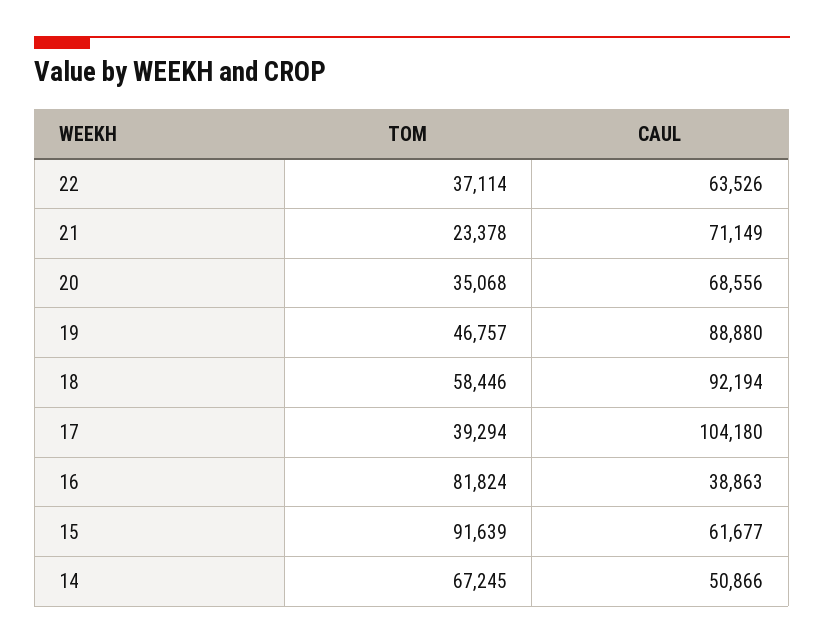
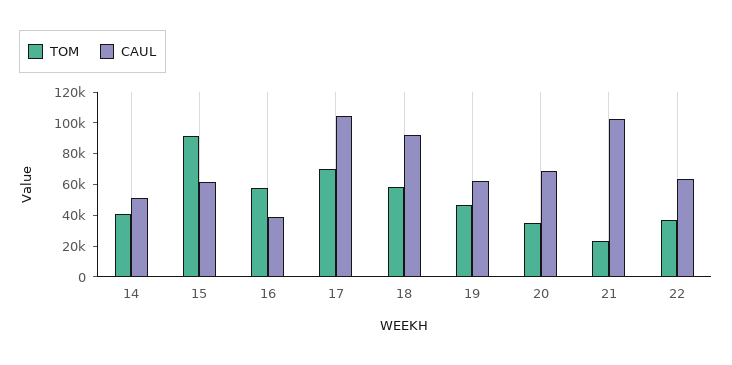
  {
    "TOM": {
      "22": 37114,
      "21": 23378,
      "20": 35068,
      "19": 46757,
      "18": 58446,
-     "17": 39294,
+     "17": 70000,
-     "16": 81824,
+     "16": 60000,
      "15": 91639,
-     "14": 67245
+     "14": 40000
    },
    "CAUL": {
      "22": 63526,
-     "21": 71149,
+     "21": 100000,
      "20": 68556,
-     "19": 88880,
+     "19": 60000,
      "18": 92194,
      "17": 104180,
      "16": 38863,
      "15": 61677,
      "14": 50866
    }
  }

